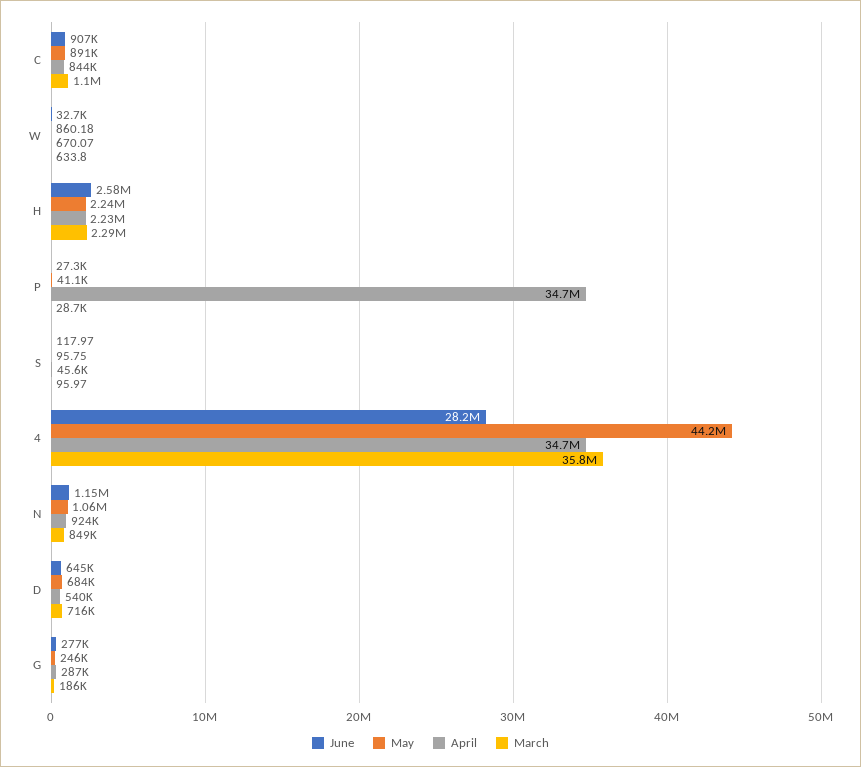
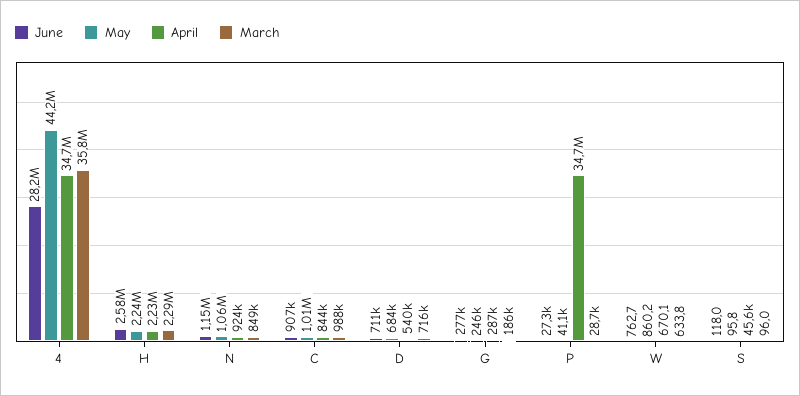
  {
    "June": {
      "C": 907000,
-     "W": 32700,
+     "W": 762.7,
      "H": 2580000,
      "P": 27300,
      "S": 117.97,
      "4": 28200000,
      "N": 1150000,
-     "D": 645000,
+     "D": 711000,
      "G": 277000
    },
    "May": {
-     "C": 891000,
+     "C": 1010000,
      "W": 860.18,
      "H": 2240000,
      "P": 41100,
      "S": 95.75,
      "4": 44200000,
      "N": 1060000,
      "D": 684000,
      "G": 246000
    },
    "April": {
      "C": 844000,
      "W": 670.07,
      "H": 2230000,
      "P": 34700000,
      "S": 45600,
      "4": 34700000,
      "N": 924000,
      "D": 540000,
      "G": 287000
    },
    "March": {
-     "C": 1100000,
+     "C": 988000,
      "W": 633.8,
      "H": 2290000,
      "P": 28700,
      "S": 95.97,
      "4": 35800000,
      "N": 849000,
      "D": 716000,
      "G": 186000
    }
  }

